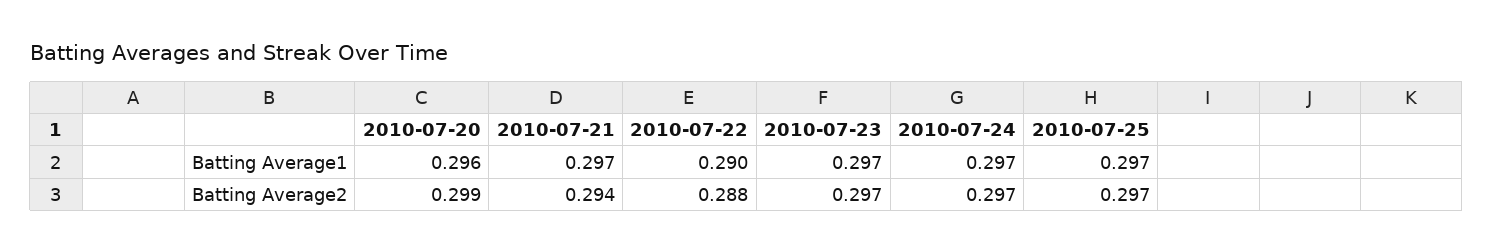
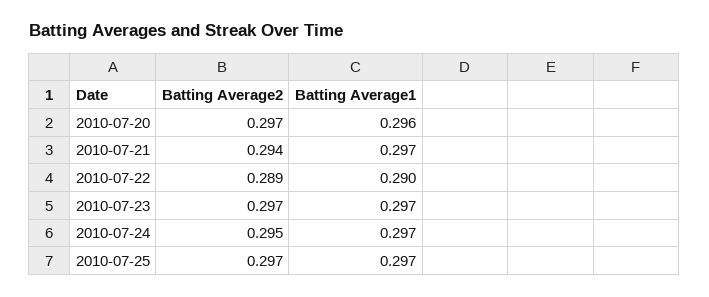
  {
    "2010-07-20": {
      "Batting Average1": 0.296,
-     "Batting Average2": 0.299
+     "Batting Average2": 0.297
    },
    "2010-07-21": {
      "Batting Average1": 0.297,
      "Batting Average2": 0.294
    },
    "2010-07-22": {
      "Batting Average1": 0.29,
-     "Batting Average2": 0.288
+     "Batting Average2": 0.289
    },
    "2010-07-23": {
      "Batting Average1": 0.297,
      "Batting Average2": 0.297
    },
    "2010-07-24": {
      "Batting Average1": 0.297,
-     "Batting Average2": 0.297
+     "Batting Average2": 0.295
    },
    "2010-07-25": {
      "Batting Average1": 0.297,
      "Batting Average2": 0.297
    }
  }

